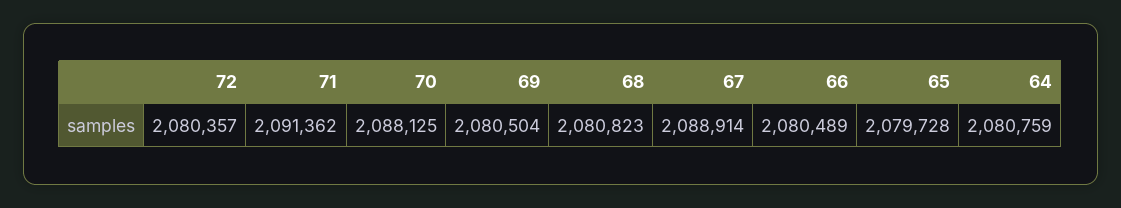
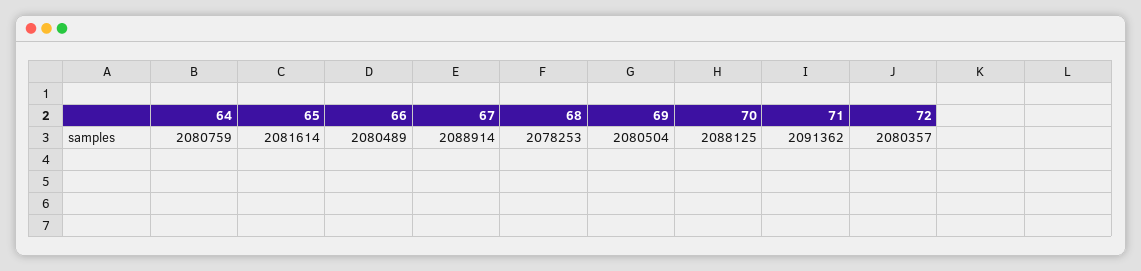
  {
    "72": 2080357,
    "71": 2091362,
    "70": 2088125,
    "69": 2080504,
-   "68": 2080823,
+   "68": 2078253,
    "67": 2088914,
    "66": 2080489,
-   "65": 2079728,
+   "65": 2081614,
    "64": 2080759
  }

